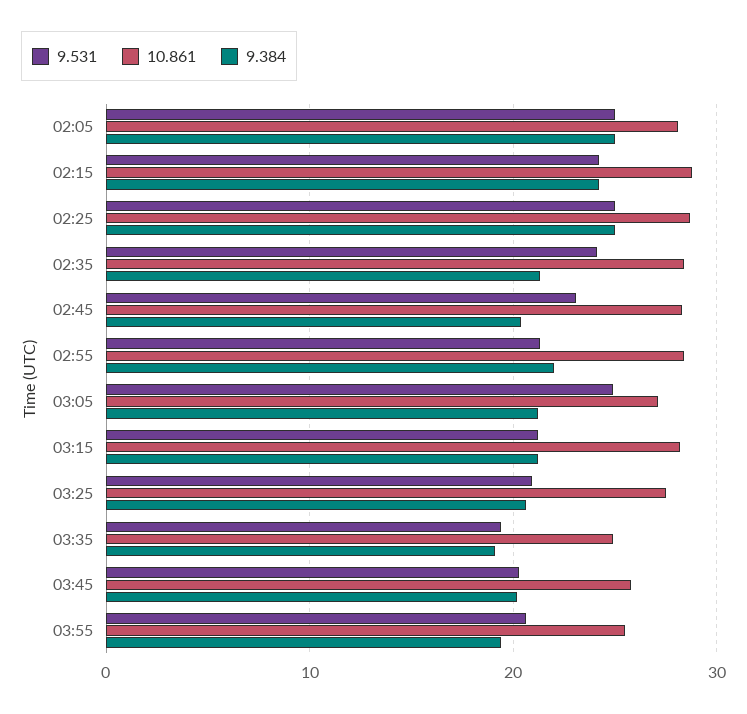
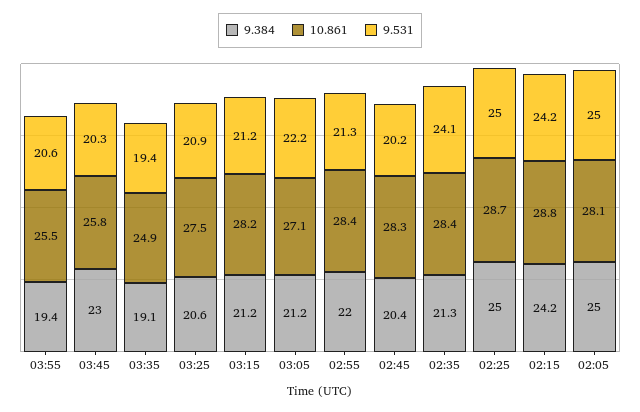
  {
    "9.531": {
      "02:05": 25,
      "02:15": 24.2,
      "02:25": 25,
      "02:35": 24.1,
-     "02:45": 23,
+     "02:45": 20.2,
      "02:55": 21.3,
-     "03:05": 25,
+     "03:05": 22.2,
      "03:15": 21.2,
      "03:25": 20.9,
      "03:35": 19.4,
      "03:45": 20.3,
      "03:55": 20.6
    },
    "10.861": {
      "02:05": 28.1,
      "02:15": 28.8,
      "02:25": 28.7,
      "02:35": 28.4,
      "02:45": 28.3,
      "02:55": 28.4,
      "03:05": 27.1,
      "03:15": 28.2,
      "03:25": 27.5,
      "03:35": 24.9,
      "03:45": 25.8,
      "03:55": 25.5
    },
    "9.384": {
      "02:05": 25,
      "02:15": 24.2,
      "02:25": 25,
      "02:35": 21.3,
      "02:45": 20.4,
      "02:55": 22,
      "03:05": 21.2,
      "03:15": 21.2,
      "03:25": 20.6,
      "03:35": 19.1,
-     "03:45": 20,
+     "03:45": 23,
      "03:55": 19.4
    }
  }

